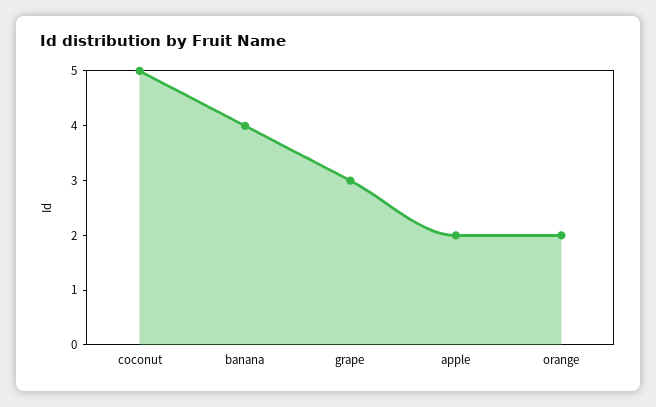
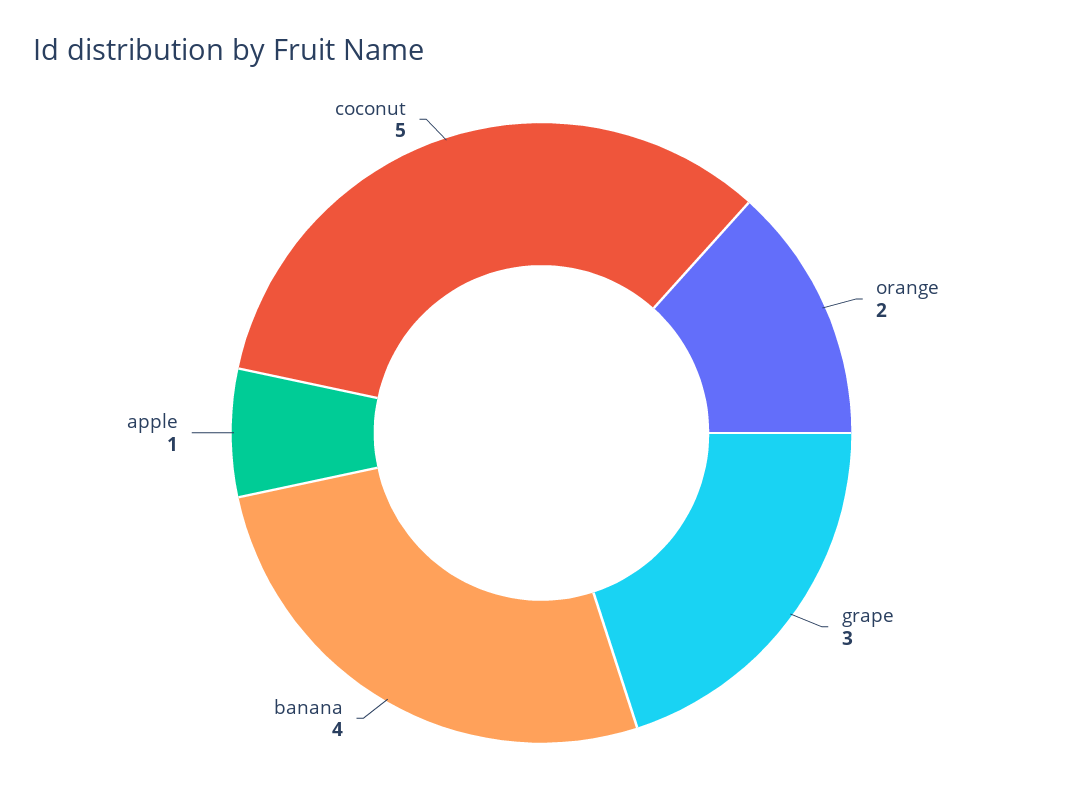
  {
    "coconut": 5,
    "banana": 4,
    "grape": 3,
-   "apple": 2,
+   "apple": 1,
    "orange": 2
  }

